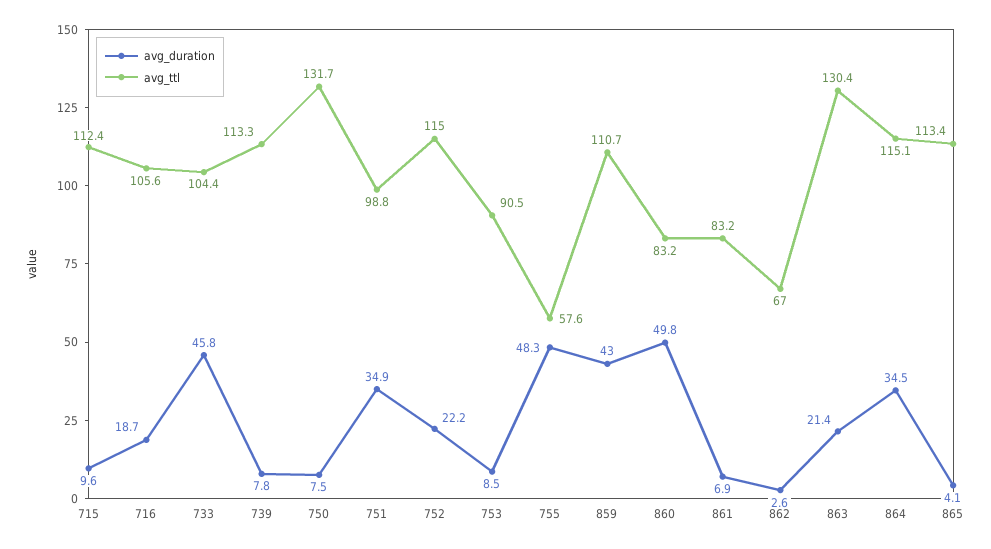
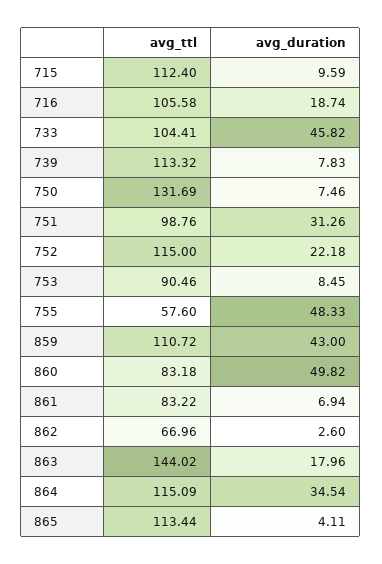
  {
    "avg_duration": {
      "715": 9.59,
      "716": 18.74,
      "733": 45.82,
      "739": 7.83,
      "750": 7.46,
-     "751": 34.9,
+     "751": 31.26,
      "752": 22.18,
      "753": 8.45,
      "755": 48.33,
      "859": 43,
      "860": 49.82,
      "861": 6.94,
      "862": 2.6,
-     "863": 21.4,
+     "863": 17.96,
      "864": 34.54,
      "865": 4.11
    },
    "avg_ttl": {
      "715": 112.4,
      "716": 105.58,
      "733": 104.41,
      "739": 113.32,
      "750": 131.69,
      "751": 98.76,
      "752": 115,
      "753": 90.46,
      "755": 57.6,
      "859": 110.72,
      "860": 83.18,
      "861": 83.22,
      "862": 66.96,
-     "863": 130.4,
+     "863": 144.02,
      "864": 115.09,
      "865": 113.44
    }
  }

